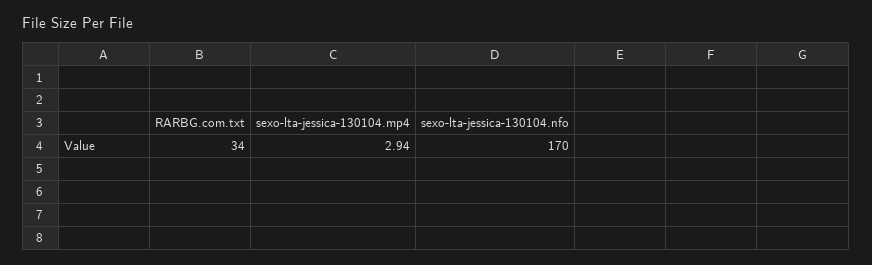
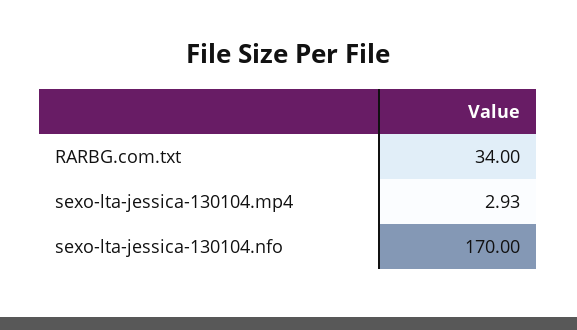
  {
    "RARBG.com.txt": 34,
-   "sexo-lta-jessica-130104.mp4": 2.94,
+   "sexo-lta-jessica-130104.mp4": 2.93,
    "sexo-lta-jessica-130104.nfo": 170
  }

